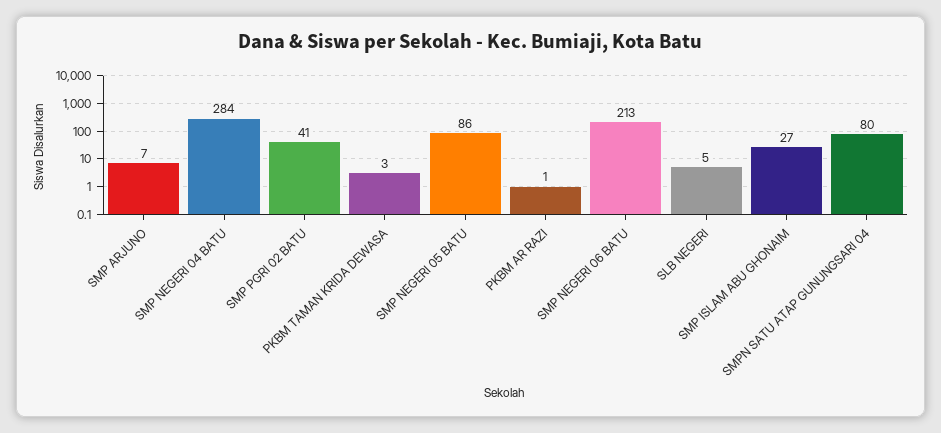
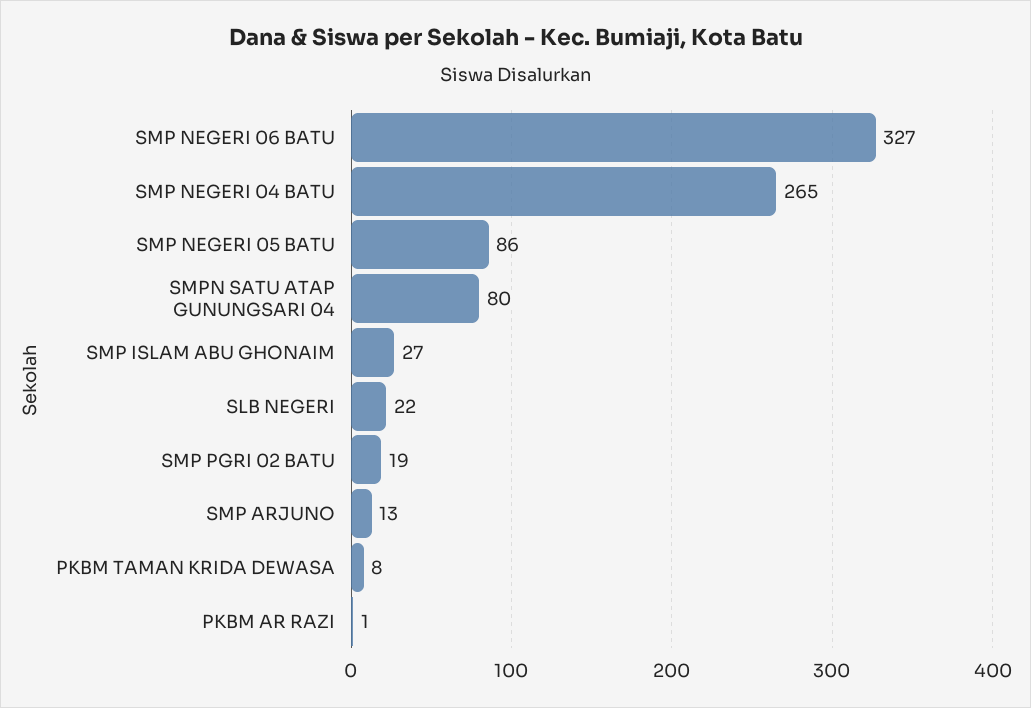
  {
-   "SMP ARJUNO": 7,
+   "SMP ARJUNO": 13,
-   "SMP NEGERI 04 BATU": 284,
+   "SMP NEGERI 04 BATU": 265,
-   "SMP PGRI 02 BATU": 41,
+   "SMP PGRI 02 BATU": 19,
-   "PKBM TAMAN KRIDA DEWASA": 3,
+   "PKBM TAMAN KRIDA DEWASA": 8,
    "SMP NEGERI 05 BATU": 86,
    "PKBM AR RAZI": 1,
-   "SMP NEGERI 06 BATU": 213,
+   "SMP NEGERI 06 BATU": 327,
-   "SLB NEGERI": 5,
+   "SLB NEGERI": 22,
    "SMP ISLAM ABU GHONAIM": 27,
    "SMPN SATU ATAP GUNUNGSARI 04": 80
  }

